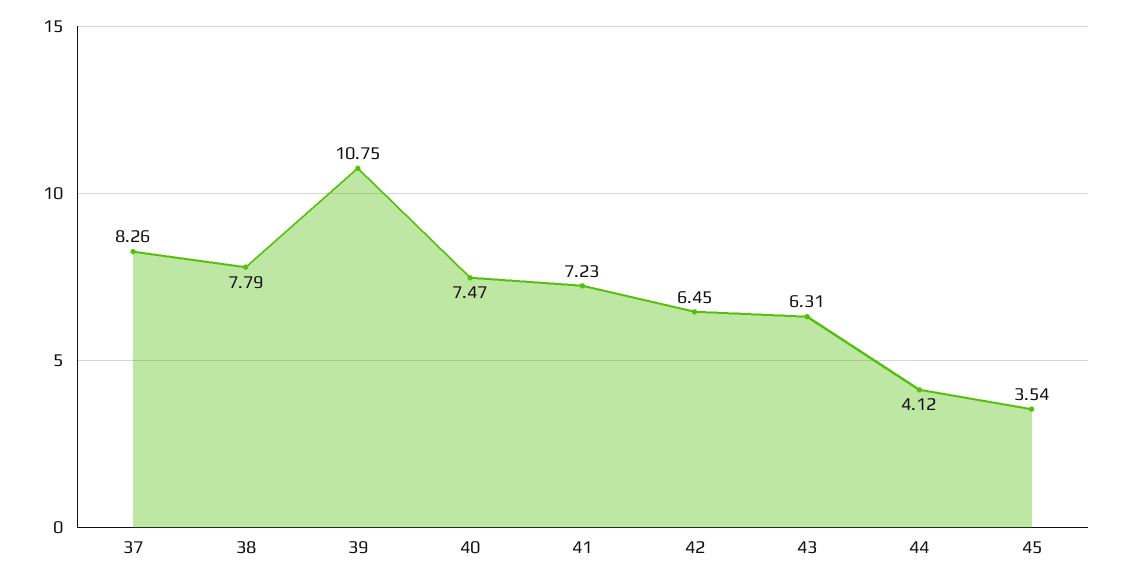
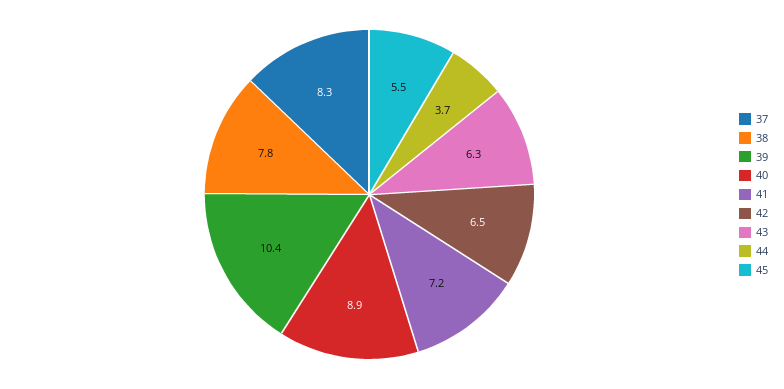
  {
    "37": 8.26,
    "38": 7.79,
-   "39": 10.75,
+   "39": 10.4,
-   "40": 7.47,
+   "40": 8.9,
    "41": 7.23,
    "42": 6.45,
    "43": 6.31,
-   "44": 4.12,
+   "44": 3.7,
-   "45": 3.54
+   "45": 5.5
  }

